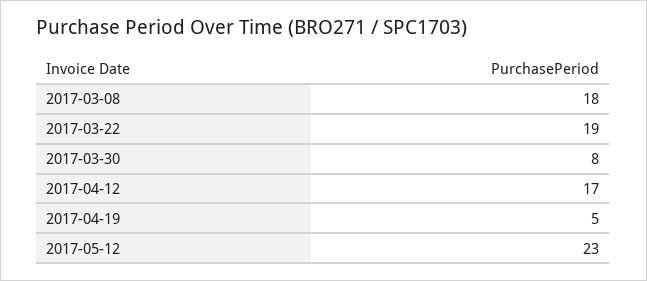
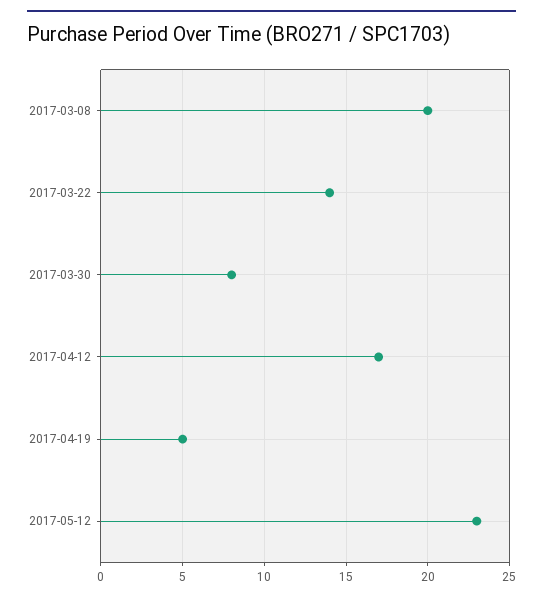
  {
-   "2017-03-08": 18,
+   "2017-03-08": 20,
-   "2017-03-22": 19,
+   "2017-03-22": 14,
    "2017-03-30": 8,
    "2017-04-12": 17,
    "2017-04-19": 5,
    "2017-05-12": 23
  }

